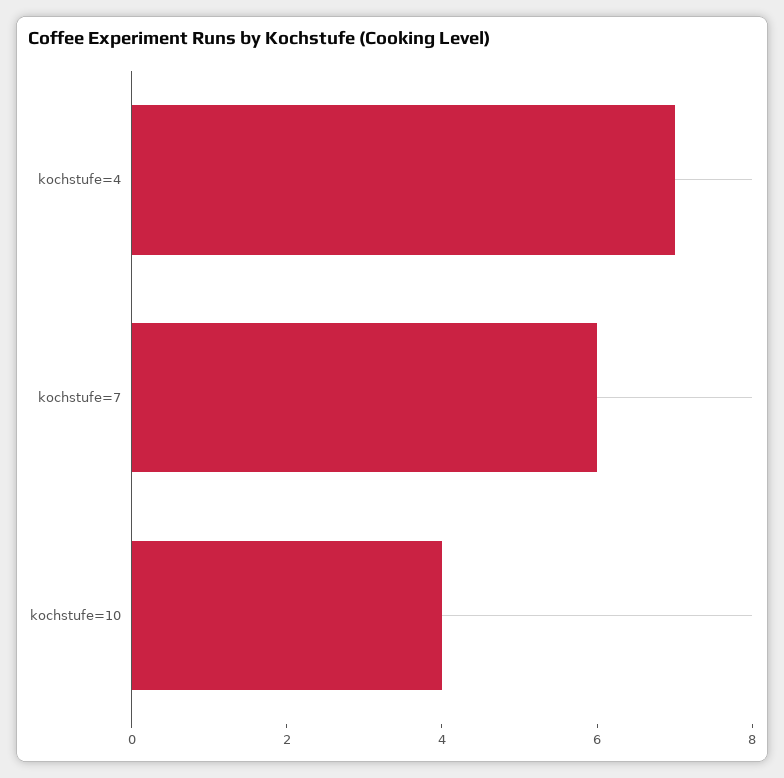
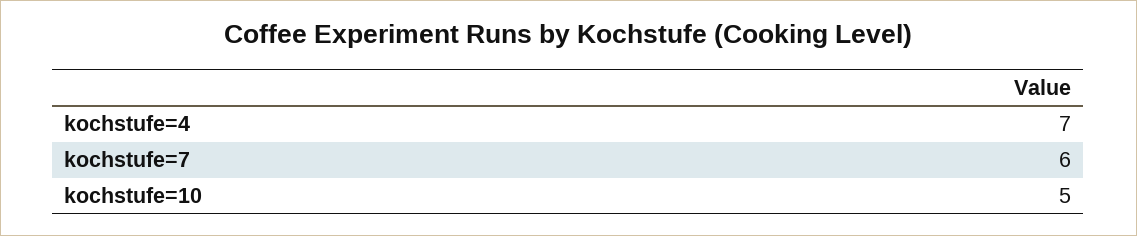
  {
    "kochstufe=4": 7,
    "kochstufe=7": 6,
-   "kochstufe=10": 4
+   "kochstufe=10": 5
  }

